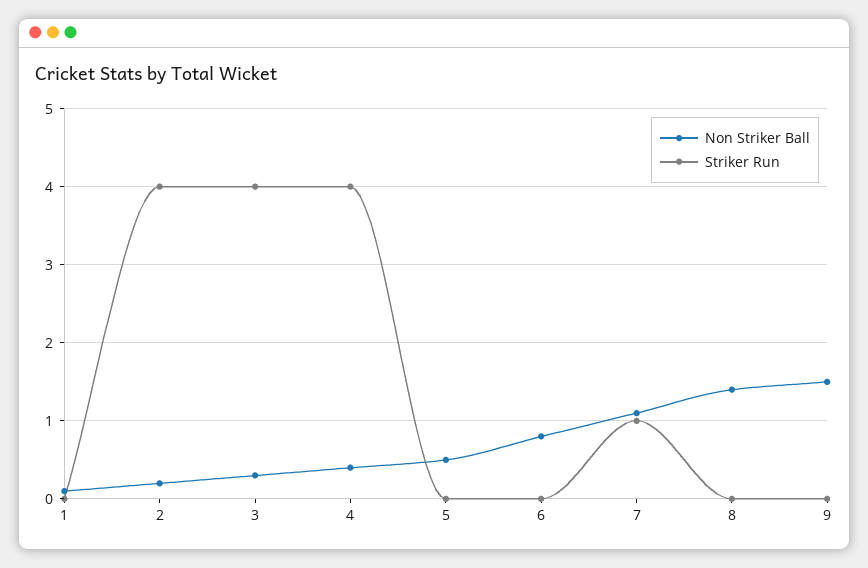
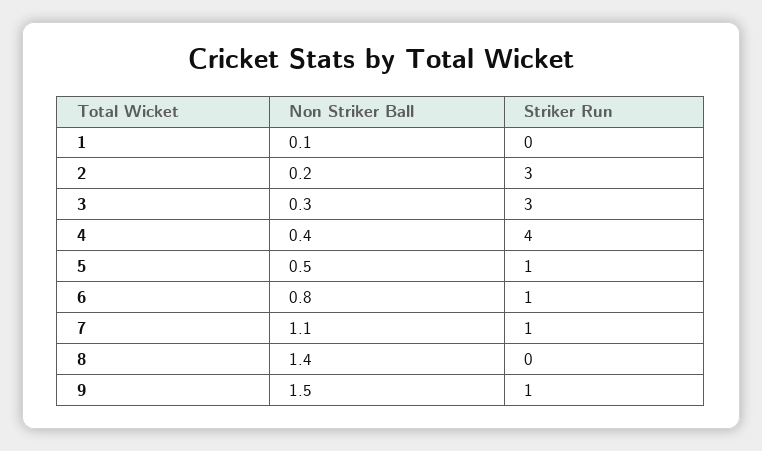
  {
    "Non Striker Ball": {
      "1": 0.1,
      "2": 0.2,
      "3": 0.3,
      "4": 0.4,
      "5": 0.5,
      "6": 0.8,
      "7": 1.1,
      "8": 1.4,
      "9": 1.5
    },
    "Striker Run": {
      "1": 0,
-     "2": 4,
+     "2": 3,
-     "3": 4,
+     "3": 3,
      "4": 4,
-     "5": 0,
+     "5": 1,
-     "6": 0,
+     "6": 1,
      "7": 1,
      "8": 0,
-     "9": 0
+     "9": 1
    }
  }

